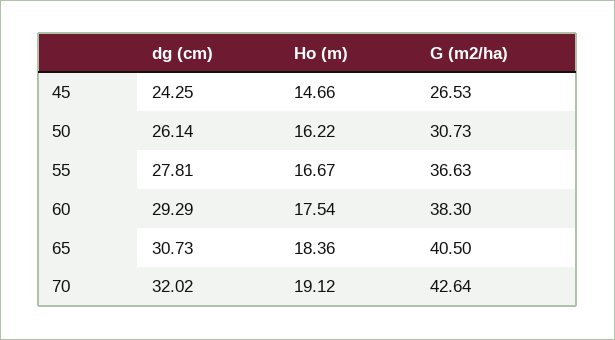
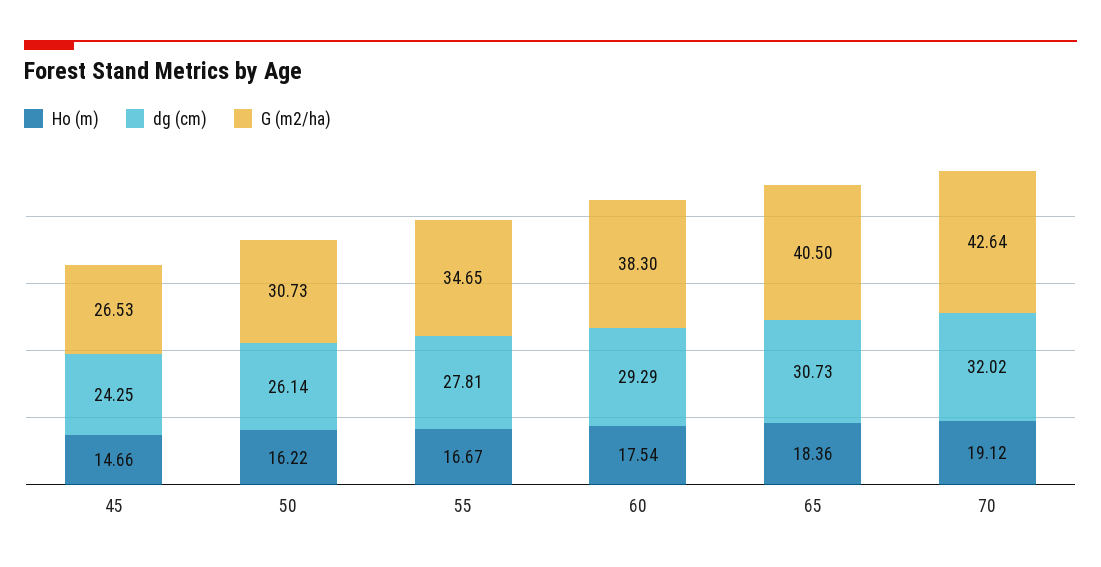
  {
    "dg (cm)": {
      "45": 24.25,
      "50": 26.14,
      "55": 27.81,
      "60": 29.29,
      "65": 30.73,
      "70": 32.02
    },
    "Ho (m)": {
      "45": 14.66,
      "50": 16.22,
      "55": 16.67,
      "60": 17.54,
      "65": 18.36,
      "70": 19.12
    },
    "G (m2/ha)": {
      "45": 26.53,
      "50": 30.73,
-     "55": 36.63,
+     "55": 34.65,
      "60": 38.3,
      "65": 40.5,
      "70": 42.64
    }
  }

